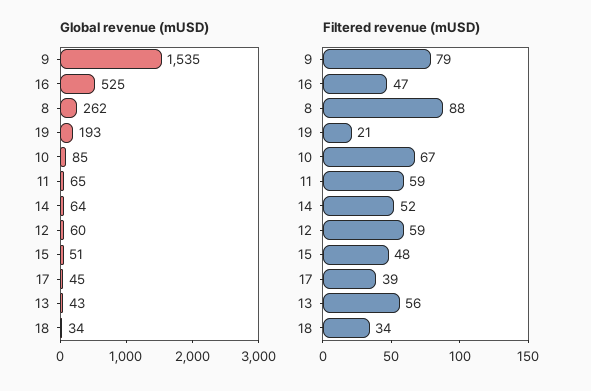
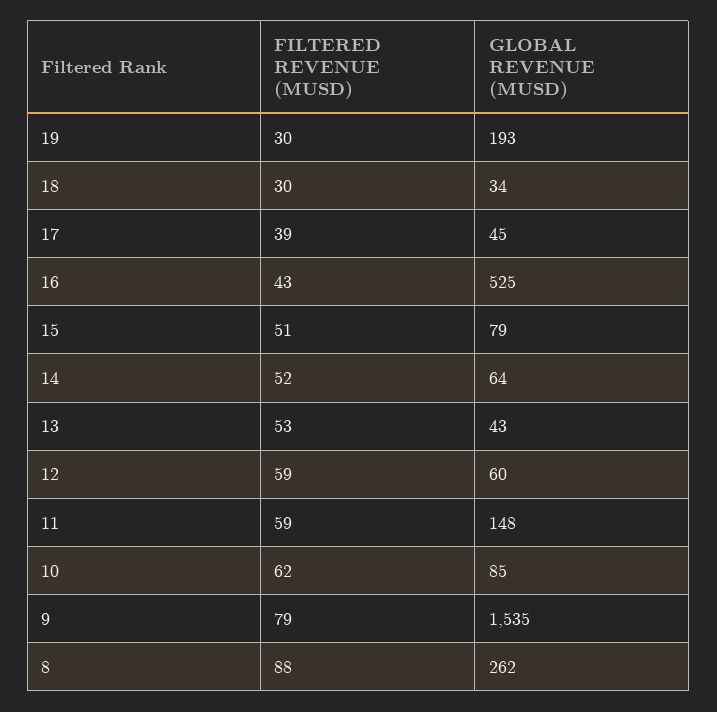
  {
    "Global revenue (mUSD)": {
      "9": 1535,
      "16": 525,
      "8": 262,
      "19": 193,
      "10": 85,
-     "11": 65,
+     "11": 148,
      "14": 64,
      "12": 60,
-     "15": 51,
+     "15": 79,
      "17": 45,
      "13": 43,
      "18": 34
    },
    "Filtered revenue (mUSD)": {
      "9": 79,
-     "16": 47,
+     "16": 43,
      "8": 88,
-     "19": 21,
+     "19": 30,
-     "10": 67,
+     "10": 62,
      "11": 59,
      "14": 52,
      "12": 59,
-     "15": 48,
+     "15": 51,
      "17": 39,
-     "13": 56,
+     "13": 53,
-     "18": 34
+     "18": 30
    }
  }

